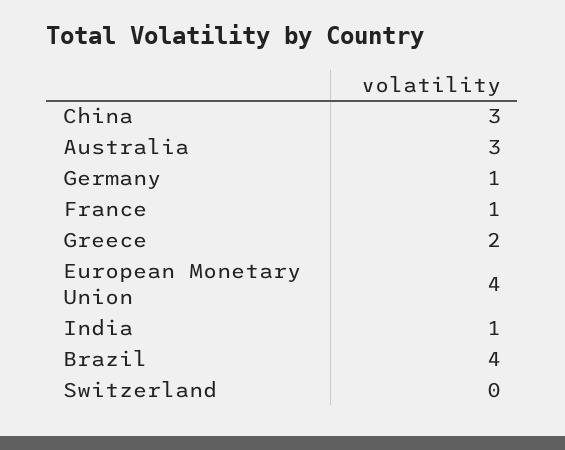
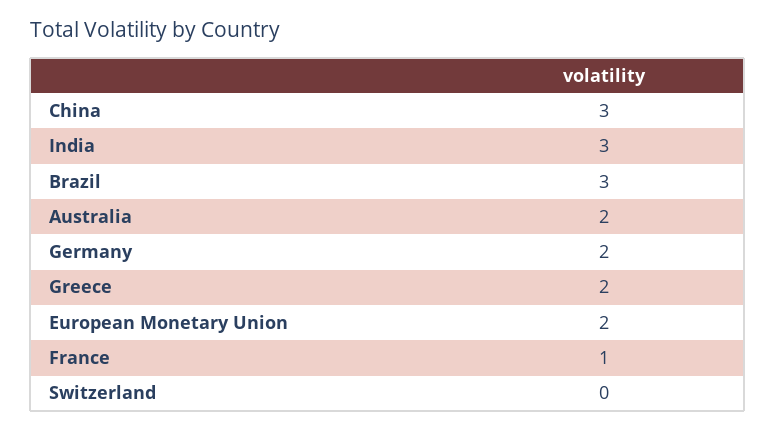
  {
    "China": 3,
-   "Australia": 3,
+   "Australia": 2,
-   "Germany": 1,
+   "Germany": 2,
    "France": 1,
    "Greece": 2,
-   "European Monetary Union": 4,
+   "European Monetary Union": 2,
-   "India": 1,
+   "India": 3,
-   "Brazil": 4,
+   "Brazil": 3,
    "Switzerland": 0
  }

